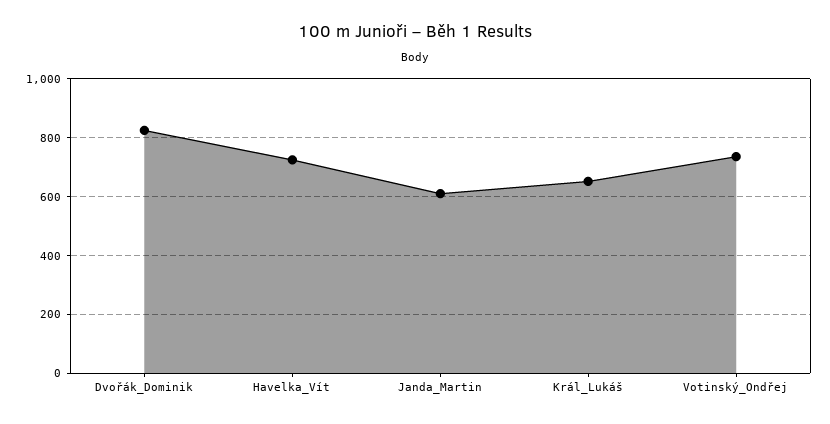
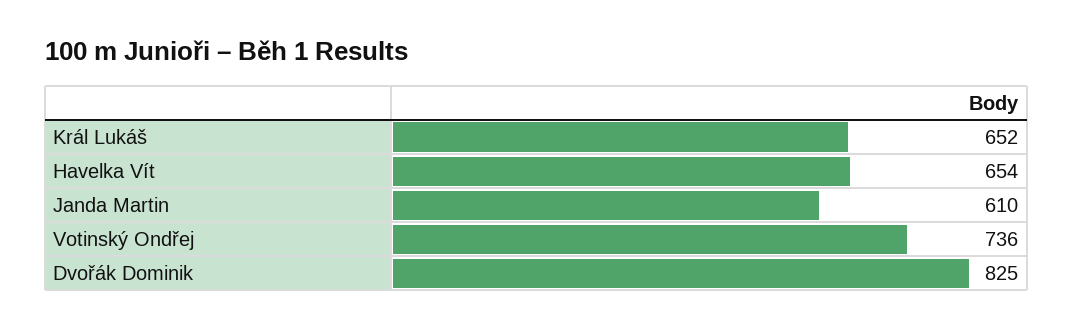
  {
    "Dvořák_Dominik": 825,
-   "Havelka_Vít": 725,
+   "Havelka_Vít": 654,
    "Janda_Martin": 610,
    "Král_Lukáš": 652,
    "Votinský_Ondřej": 736
  }

